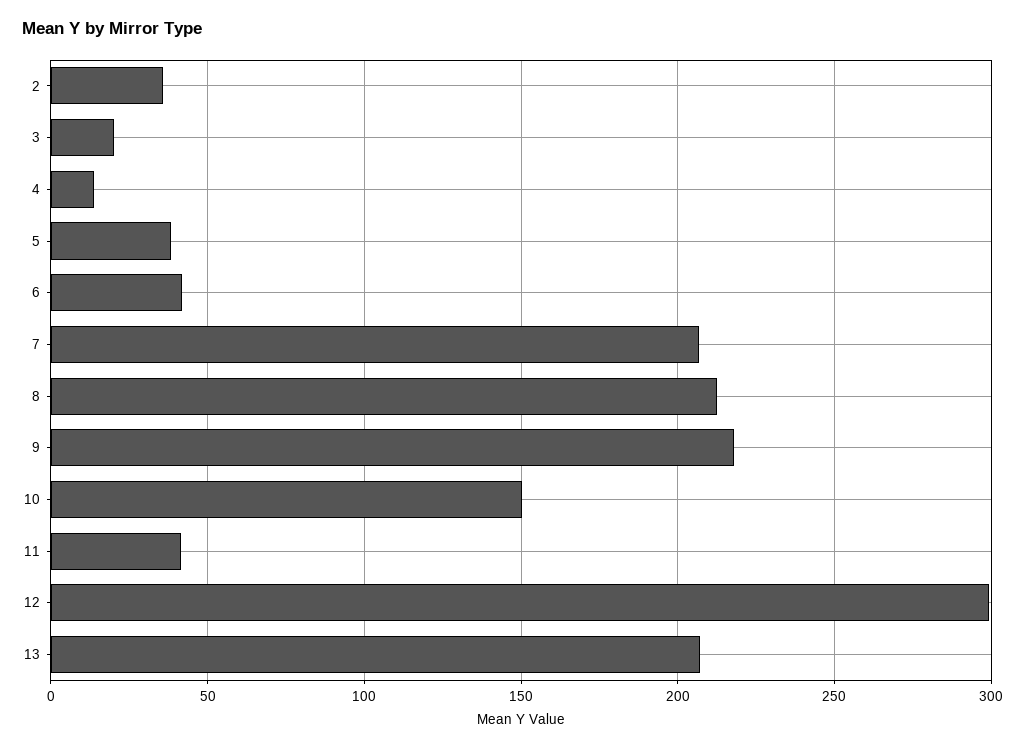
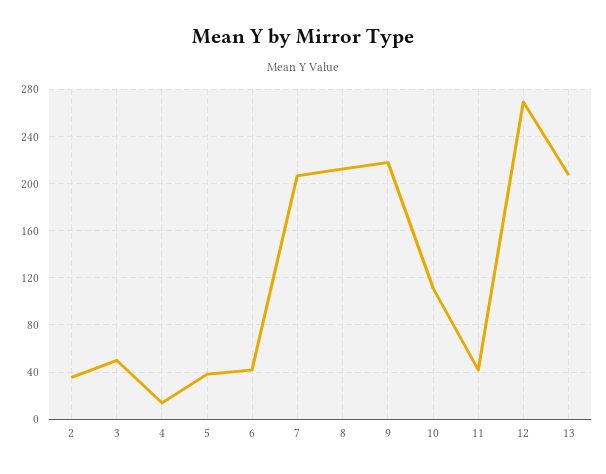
  {
    "2": 35,
-   "3": 20,
+   "3": 50,
    "4": 15,
    "5": 40,
    "6": 40,
    "7": 205,
    "8": 215,
    "9": 220,
-   "10": 150,
+   "10": 110,
    "11": 40,
-   "12": 300,
+   "12": 270,
    "13": 205
  }

